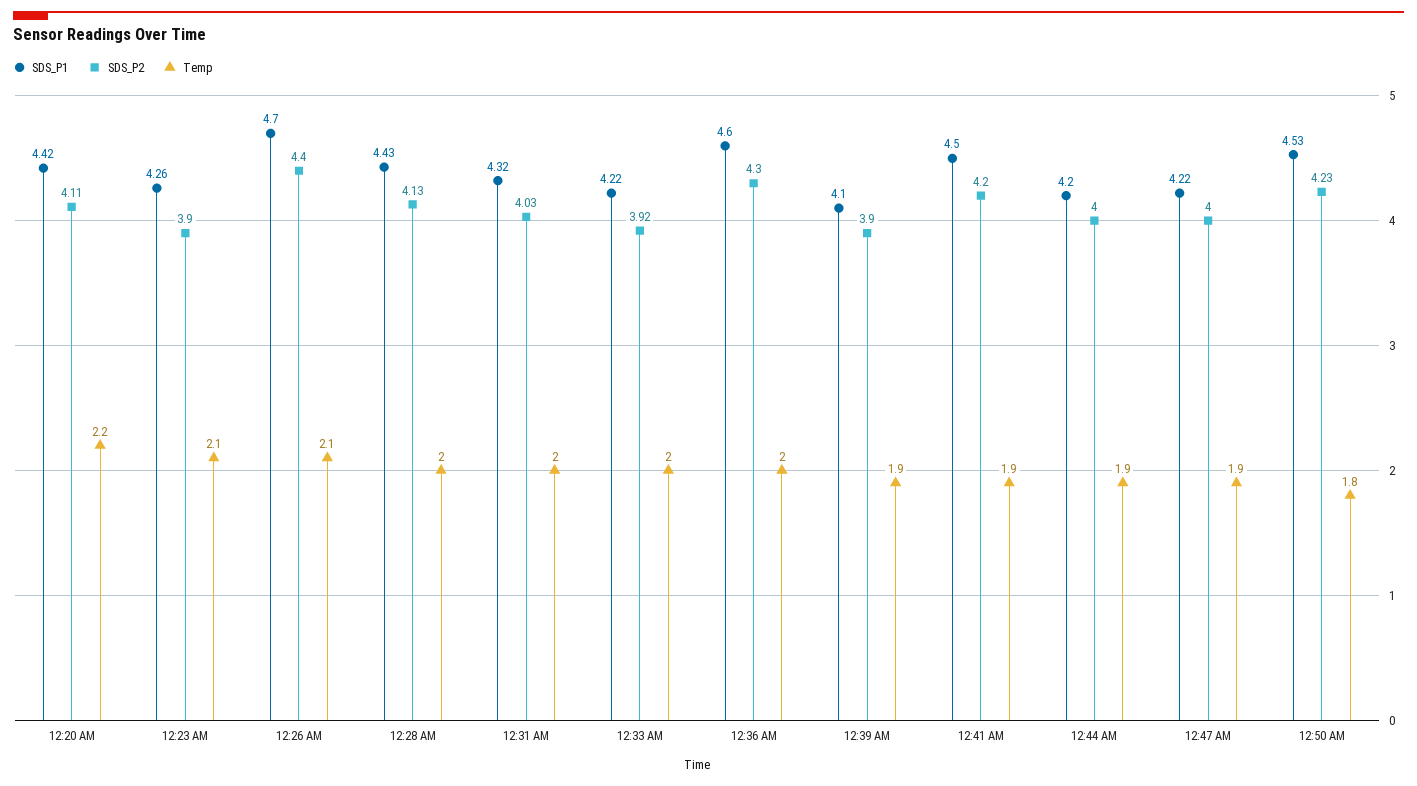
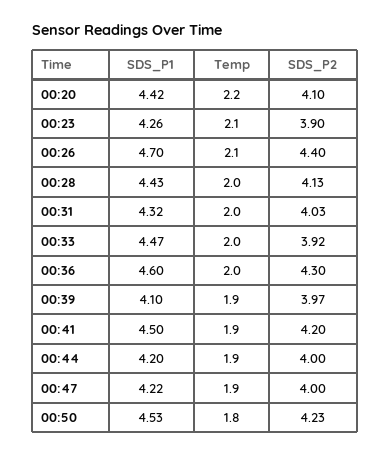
  {
    "SDS_P1": {
      "12:20 AM": 4.42,
      "12:23 AM": 4.26,
      "12:26 AM": 4.7,
      "12:28 AM": 4.43,
      "12:31 AM": 4.32,
-     "12:33 AM": 4.22,
+     "12:33 AM": 4.47,
      "12:36 AM": 4.6,
      "12:39 AM": 4.1,
      "12:41 AM": 4.5,
      "12:44 AM": 4.2,
      "12:47 AM": 4.22,
      "12:50 AM": 4.53
    },
    "SDS_P2": {
-     "12:20 AM": 4.11,
+     "12:20 AM": 4.1,
      "12:23 AM": 3.9,
      "12:26 AM": 4.4,
      "12:28 AM": 4.13,
      "12:31 AM": 4.03,
      "12:33 AM": 3.92,
      "12:36 AM": 4.3,
-     "12:39 AM": 3.9,
+     "12:39 AM": 3.97,
      "12:41 AM": 4.2,
      "12:44 AM": 4,
      "12:47 AM": 4,
      "12:50 AM": 4.23
    },
    "Temp": {
      "12:20 AM": 2.2,
      "12:23 AM": 2.1,
      "12:26 AM": 2.1,
      "12:28 AM": 2,
      "12:31 AM": 2,
      "12:33 AM": 2,
      "12:36 AM": 2,
      "12:39 AM": 1.9,
      "12:41 AM": 1.9,
      "12:44 AM": 1.9,
      "12:47 AM": 1.9,
      "12:50 AM": 1.8
    }
  }

